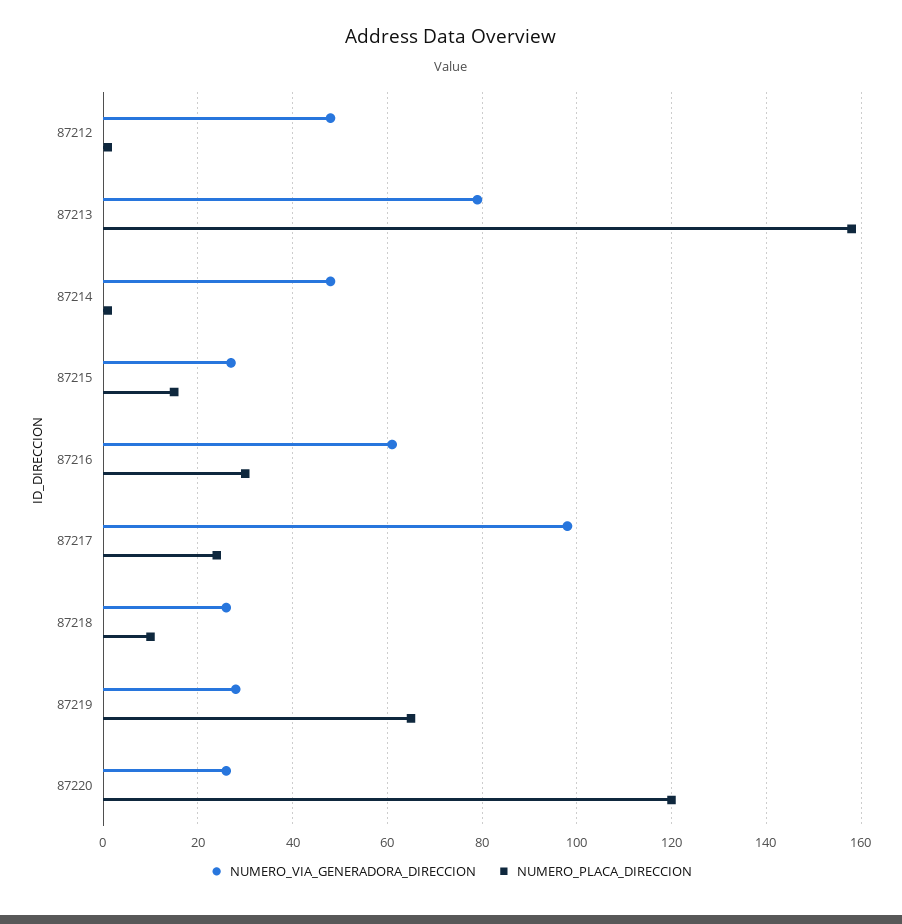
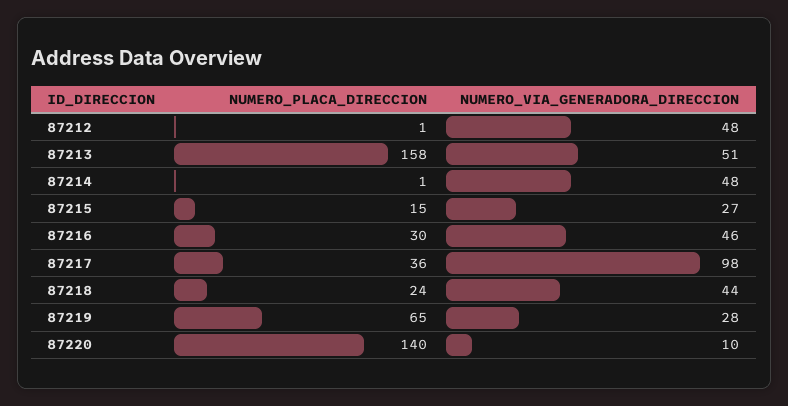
  {
    "NUMERO_VIA_GENERADORA_DIRECCION": {
      "87212": 48,
-     "87213": 80,
+     "87213": 51,
      "87214": 48,
      "87215": 27,
-     "87216": 60,
+     "87216": 46,
      "87217": 98,
-     "87218": 25,
+     "87218": 44,
      "87219": 28,
-     "87220": 25
+     "87220": 10
    },
    "NUMERO_PLACA_DIRECCION": {
      "87212": 1,
      "87213": 158,
      "87214": 1,
      "87215": 15,
      "87216": 30,
-     "87217": 25,
+     "87217": 36,
-     "87218": 10,
+     "87218": 24,
      "87219": 65,
-     "87220": 120
+     "87220": 140
    }
  }

